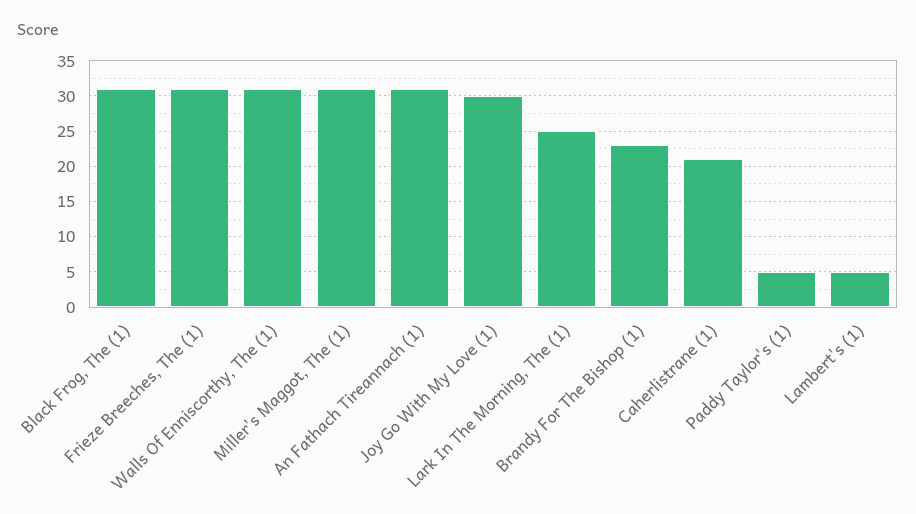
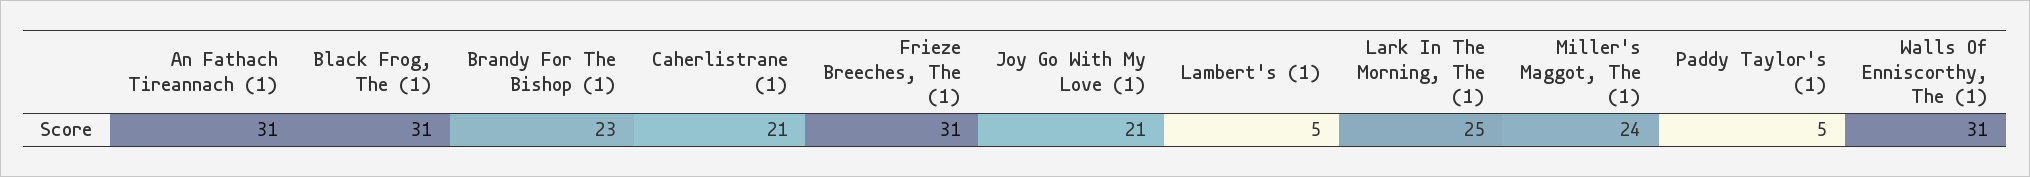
  {
    "Black Frog, The (1)": 31,
    "Frieze Breeches, The (1)": 31,
    "Walls Of Enniscorthy, The (1)": 31,
-   "Miller's Maggot, The (1)": 31,
+   "Miller's Maggot, The (1)": 24,
    "An Fathach Tireannach (1)": 31,
-   "Joy Go With My Love (1)": 30,
+   "Joy Go With My Love (1)": 21,
    "Lark In The Morning, The (1)": 25,
    "Brandy For The Bishop (1)": 23,
    "Caherlistrane (1)": 21,
    "Paddy Taylor's (1)": 5,
    "Lambert's (1)": 5
  }

